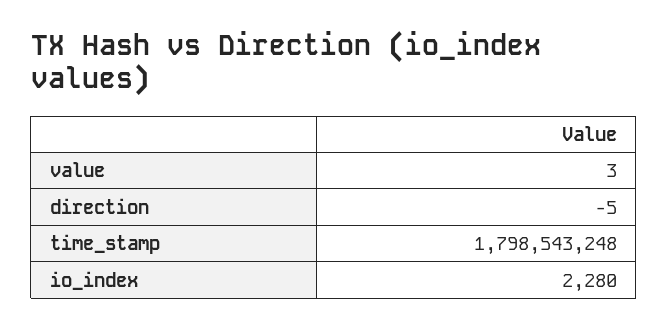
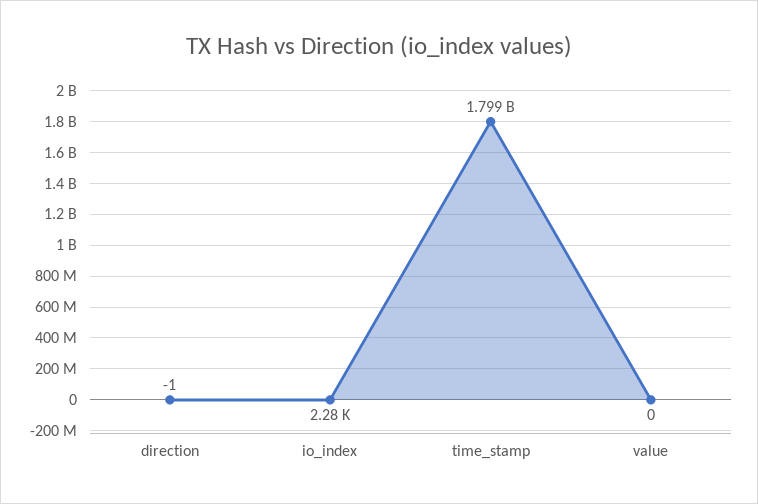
  {
-   "value": 3,
+   "value": 0,
-   "direction": -5,
+   "direction": -1,
    "time_stamp": 1798543248,
    "io_index": 2280
  }

